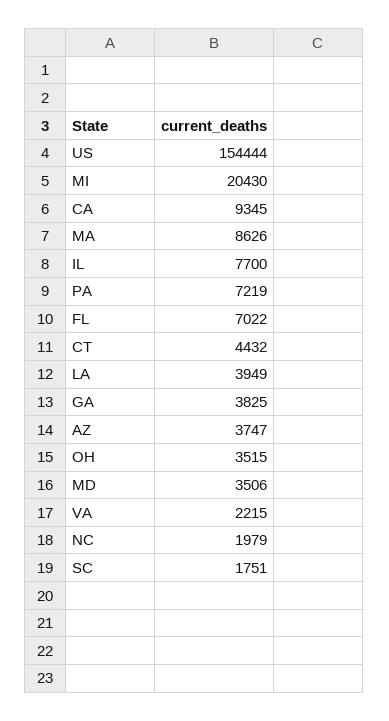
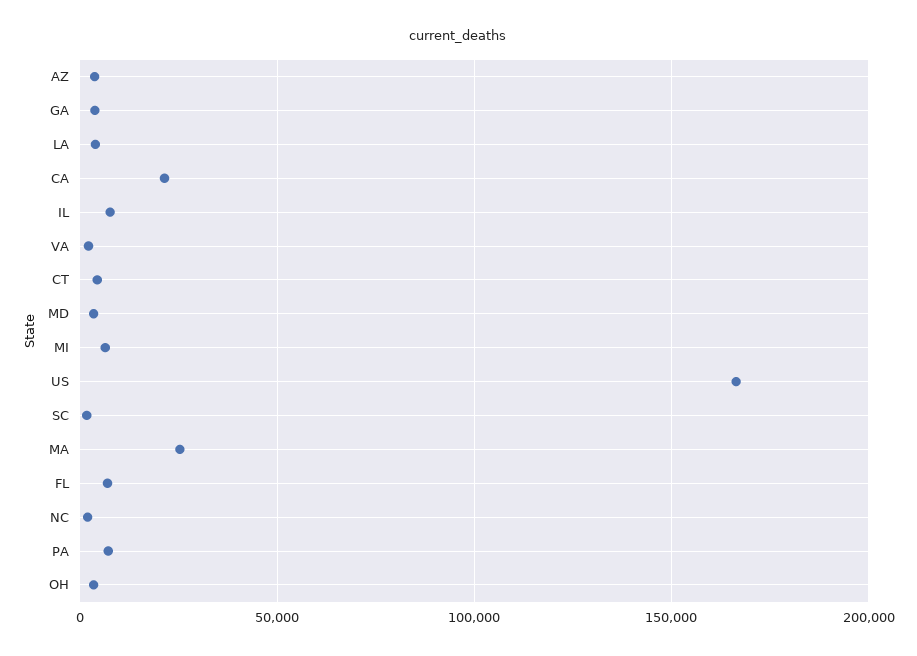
  {
-   "US": 154444,
+   "US": 165000,
-   "MI": 20430,
+   "MI": 5000,
-   "CA": 9345,
+   "CA": 20000,
-   "MA": 8626,
+   "MA": 25000,
    "IL": 7700,
    "PA": 7219,
    "FL": 7022,
    "CT": 4432,
    "LA": 3949,
    "GA": 3825,
    "AZ": 3747,
    "OH": 3515,
    "MD": 3506,
    "VA": 2215,
    "NC": 1979,
    "SC": 1751
  }

